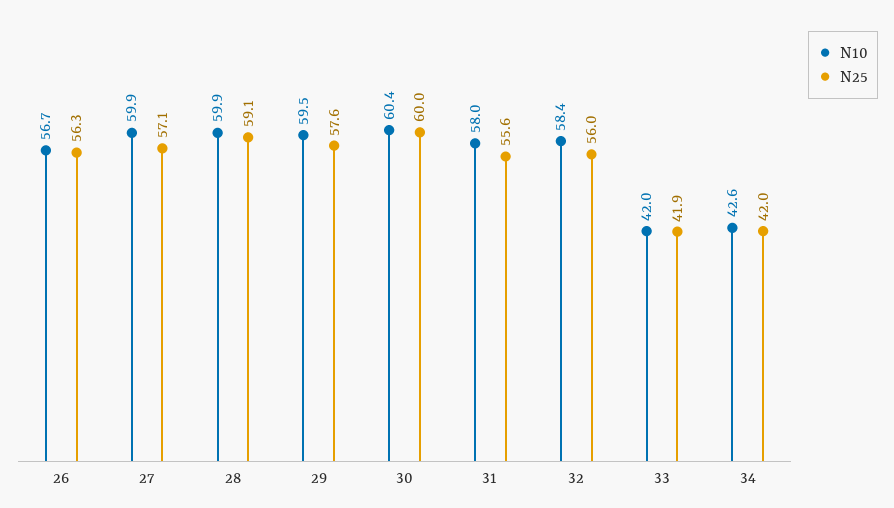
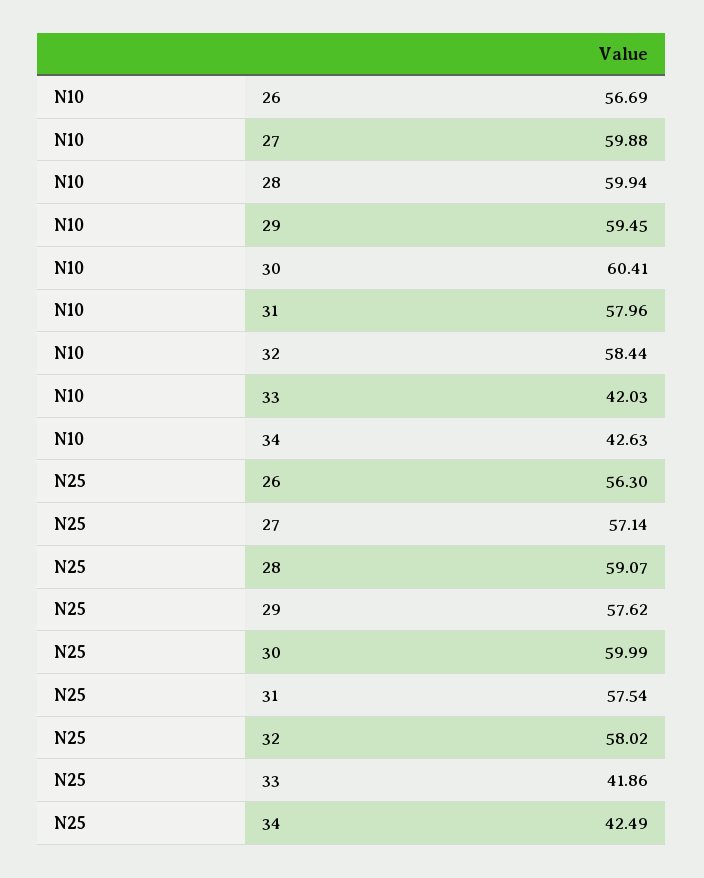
  {
    "N10": {
      "26": 56.69,
      "27": 59.88,
      "28": 59.94,
      "29": 59.45,
      "30": 60.41,
      "31": 57.96,
      "32": 58.44,
      "33": 42.03,
      "34": 42.63
    },
    "N25": {
      "26": 56.3,
      "27": 57.14,
      "28": 59.07,
      "29": 57.62,
      "30": 59.99,
-     "31": 55.6,
+     "31": 57.54,
-     "32": 56,
+     "32": 58.02,
      "33": 41.86,
-     "34": 42
+     "34": 42.49
    }
  }

